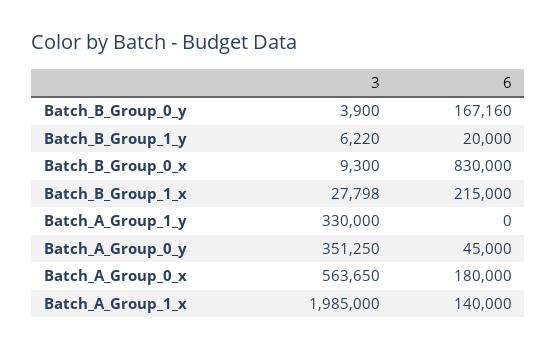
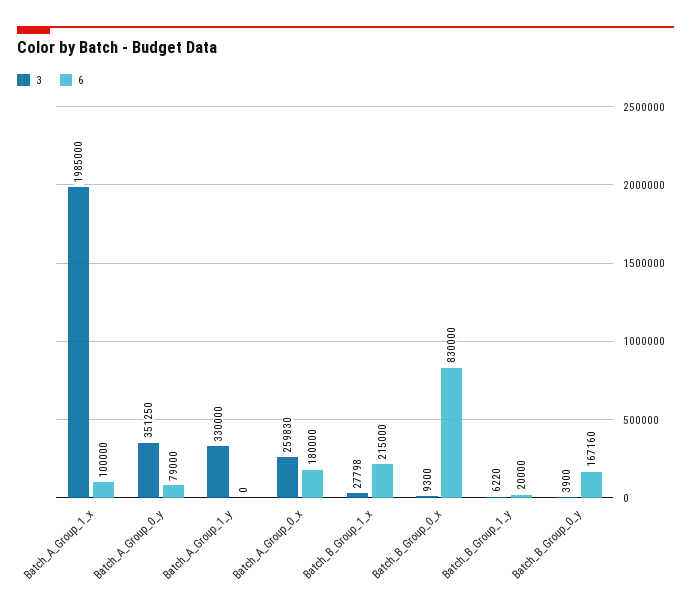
  {
    "3": {
      "Batch_B_Group_0_y": 3900,
      "Batch_B_Group_1_y": 6220,
      "Batch_B_Group_0_x": 9300,
      "Batch_B_Group_1_x": 27798,
      "Batch_A_Group_1_y": 330000,
      "Batch_A_Group_0_y": 351250,
-     "Batch_A_Group_0_x": 563650,
+     "Batch_A_Group_0_x": 259830,
      "Batch_A_Group_1_x": 1985000
    },
    "6": {
      "Batch_B_Group_0_y": 167160,
      "Batch_B_Group_1_y": 20000,
      "Batch_B_Group_0_x": 830000,
      "Batch_B_Group_1_x": 215000,
      "Batch_A_Group_1_y": 0,
-     "Batch_A_Group_0_y": 45000,
+     "Batch_A_Group_0_y": 79000,
      "Batch_A_Group_0_x": 180000,
-     "Batch_A_Group_1_x": 140000
+     "Batch_A_Group_1_x": 100000
    }
  }

